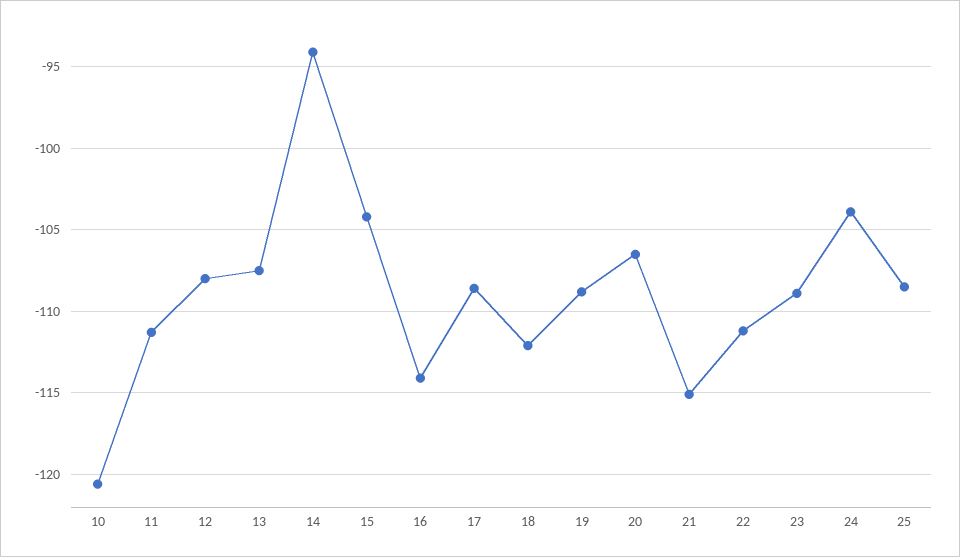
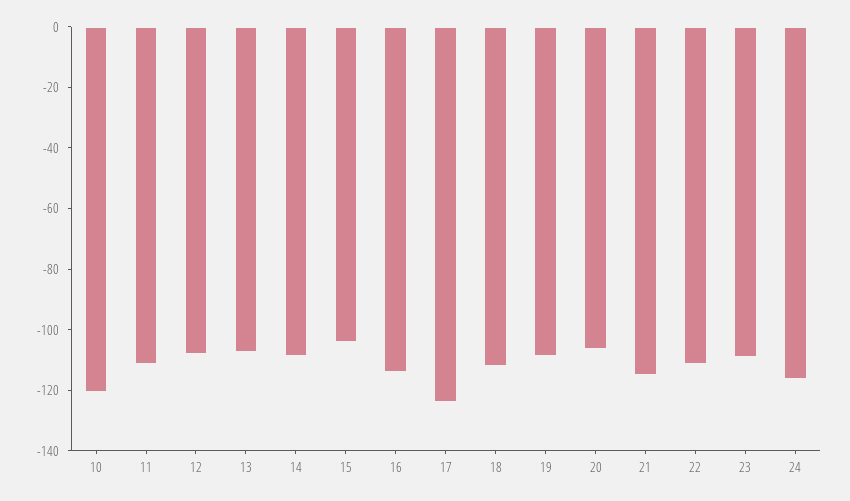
  {
    "10": -120.5,
    "11": -111.5,
    "12": -108,
    "13": -107.5,
-   "14": -94,
+   "14": -110,
    "15": -104,
    "16": -114,
-   "17": -108.5,
+   "17": -125,
    "18": -112,
    "19": -109,
    "20": -106.5,
    "21": -115,
    "22": -111,
    "23": -109,
-   "24": -104,
+   "24": -115
-   "25": -108.5
  }

